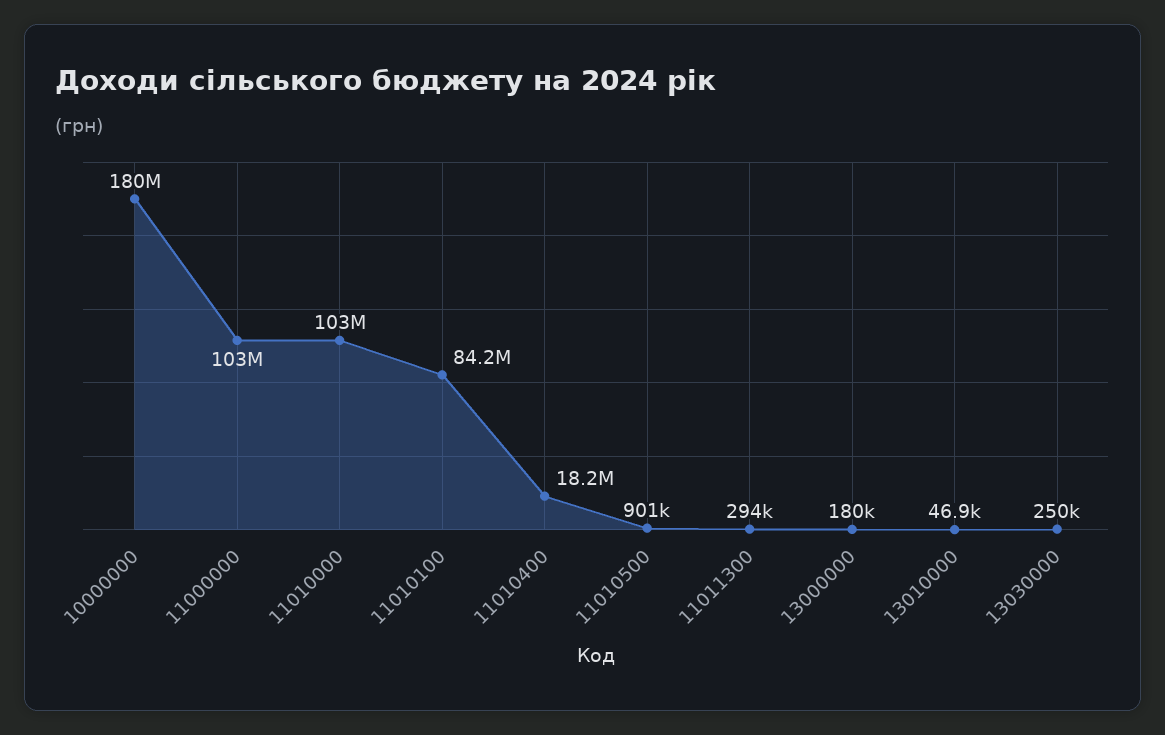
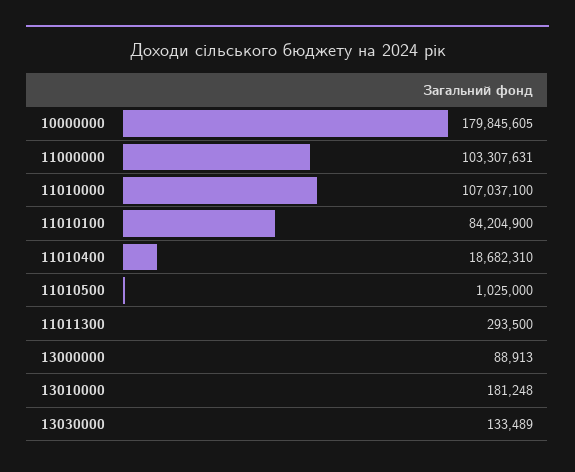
  {
    "10000000": 179845605,
    "11000000": 103307631,
-   "11010000": 103000000,
+   "11010000": 107037100,
    "11010100": 84204900,
-   "11010400": 18200000,
+   "11010400": 18682310,
-   "11010500": 901000,
+   "11010500": 1025000,
    "11011300": 293500,
-   "13000000": 180000,
+   "13000000": 88913,
-   "13010000": 46900,
+   "13010000": 181248,
-   "13030000": 250000
+   "13030000": 133489
  }

